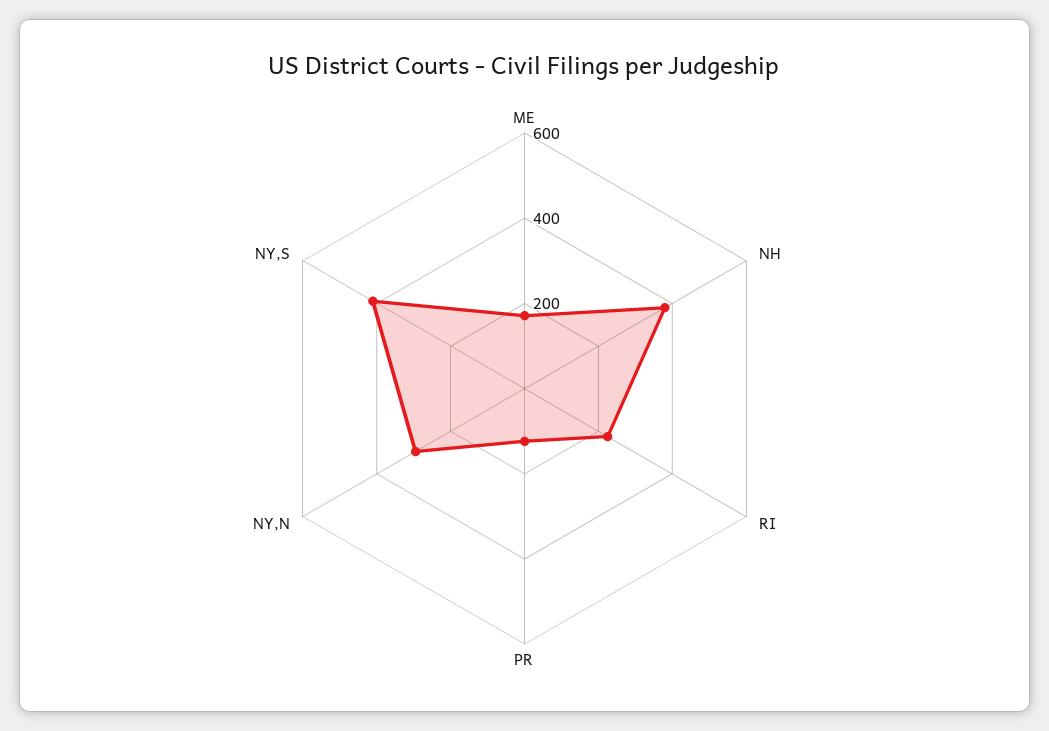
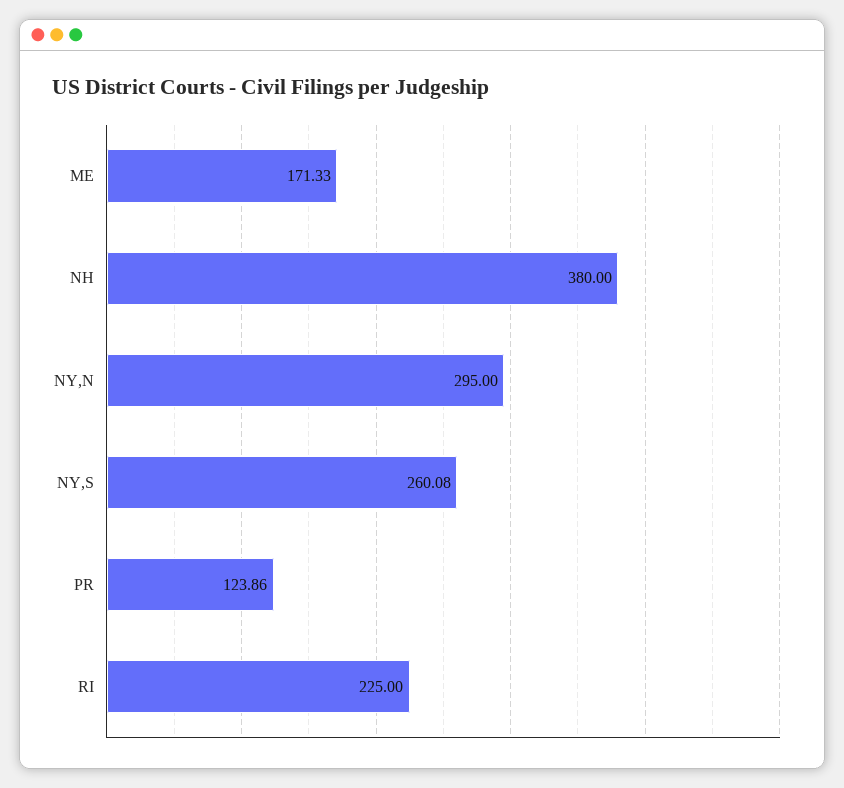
  {
    "ME": 171.33,
    "NH": 380,
    "RI": 225,
    "PR": 123.86,
    "NY,N": 295,
-   "NY,S": 400
+   "NY,S": 260.08
  }

